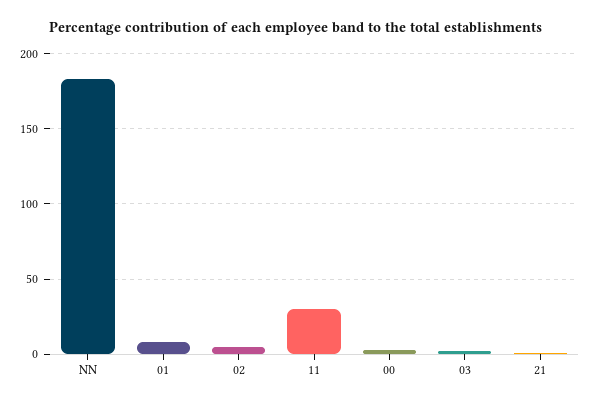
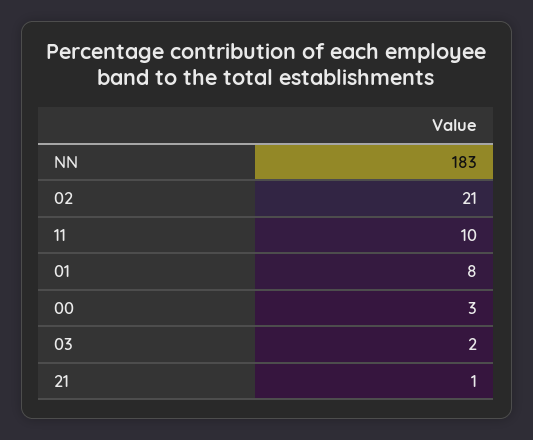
  {
    "NN": 183,
    "01": 8,
-   "02": 5,
+   "02": 21,
-   "11": 30,
+   "11": 10,
    "00": 3,
    "03": 2,
    "21": 1
  }

